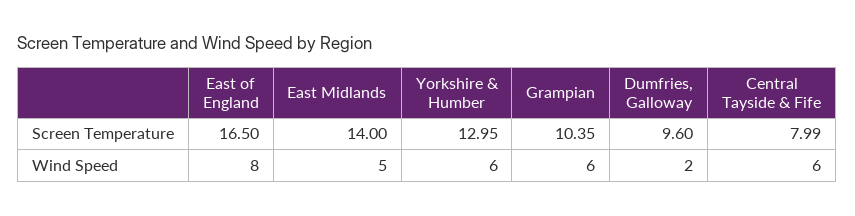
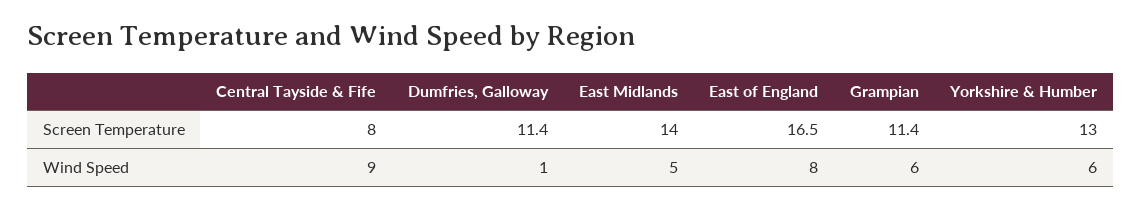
  {
    "East of England": {
      "Screen Temperature": 16.5,
      "Wind Speed": 8
    },
    "East Midlands": {
      "Screen Temperature": 14,
      "Wind Speed": 5
    },
    "Yorkshire & Humber": {
      "Screen Temperature": 12.95,
      "Wind Speed": 6
    },
    "Grampian": {
-     "Screen Temperature": 10.35,
+     "Screen Temperature": 11.4,
      "Wind Speed": 6
    },
    "Dumfries, Galloway": {
-     "Screen Temperature": 9.6,
+     "Screen Temperature": 11.4,
-     "Wind Speed": 2
+     "Wind Speed": 1
    },
    "Central Tayside & Fife": {
      "Screen Temperature": 7.99,
-     "Wind Speed": 6
+     "Wind Speed": 9
    }
  }

